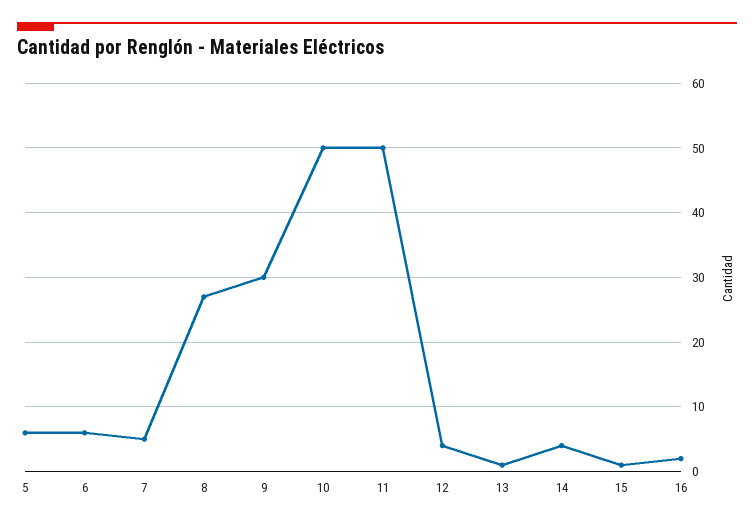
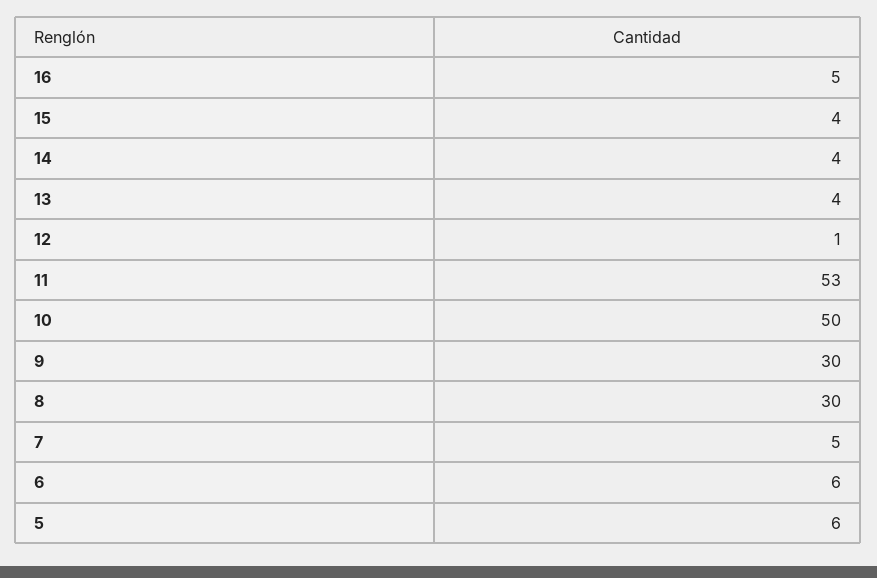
  {
    "5": 6,
    "6": 6,
    "7": 5,
-   "8": 27,
+   "8": 30,
    "9": 30,
    "10": 50,
-   "11": 50,
+   "11": 53,
-   "12": 4,
+   "12": 1,
-   "13": 1,
+   "13": 4,
    "14": 4,
-   "15": 1,
+   "15": 4,
-   "16": 2
+   "16": 5
  }

